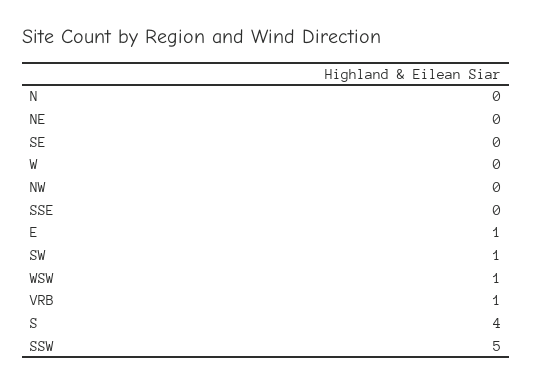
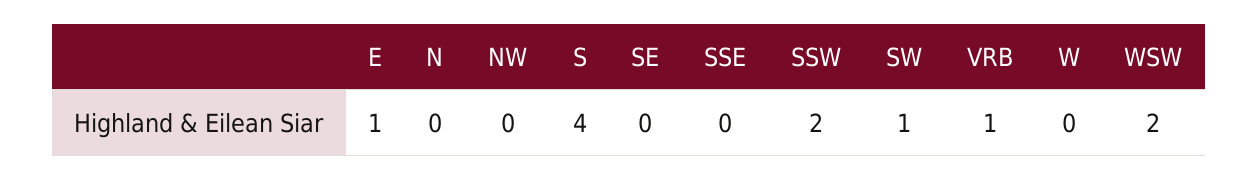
  {
    "N": 0,
-   "NE": 0,
    "SE": 0,
    "W": 0,
    "NW": 0,
    "SSE": 0,
    "E": 1,
    "SW": 1,
-   "WSW": 1,
+   "WSW": 2,
    "VRB": 1,
    "S": 4,
-   "SSW": 5
+   "SSW": 2
  }

